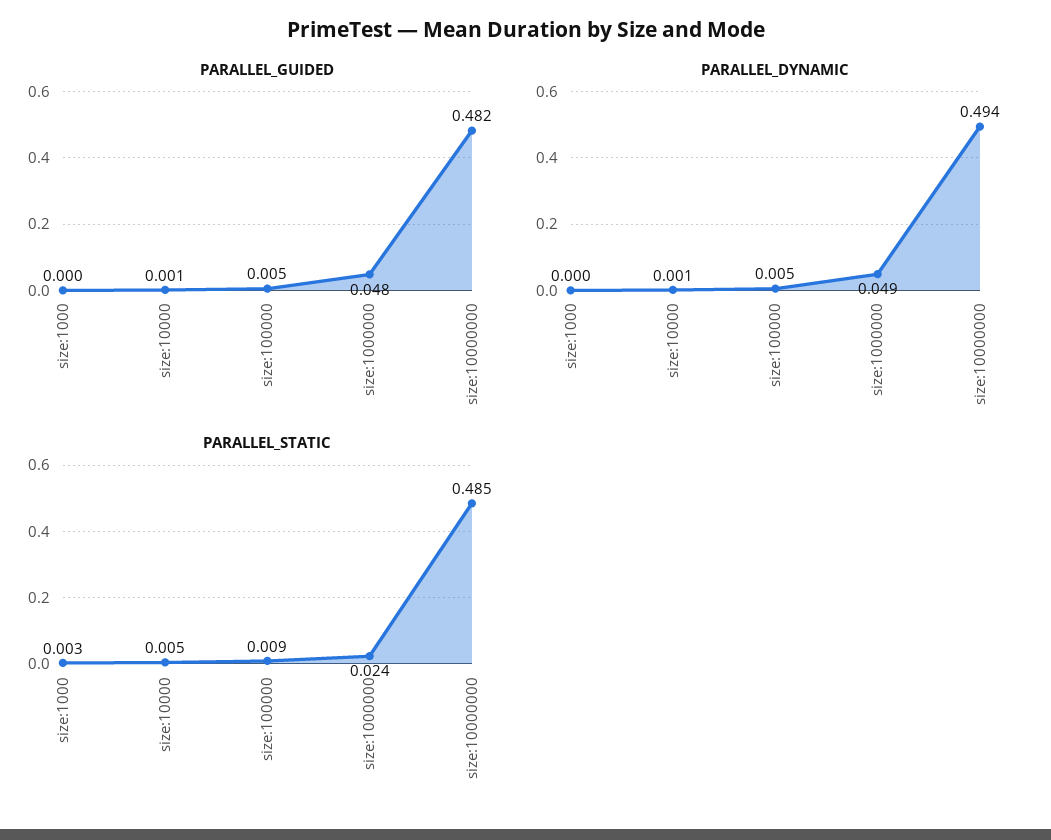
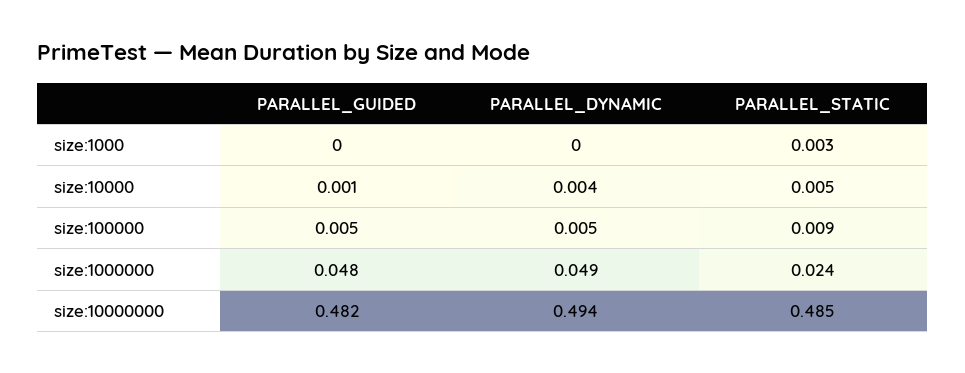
  {
    "PARALLEL_GUIDED": {
      "size:1000": 0,
      "size:10000": 0.001,
      "size:100000": 0.005,
      "size:1000000": 0.048,
      "size:10000000": 0.482
    },
    "PARALLEL_DYNAMIC": {
      "size:1000": 0,
-     "size:10000": 0.001,
+     "size:10000": 0.004,
      "size:100000": 0.005,
      "size:1000000": 0.049,
      "size:10000000": 0.494
    },
    "PARALLEL_STATIC": {
      "size:1000": 0.003,
      "size:10000": 0.005,
      "size:100000": 0.009,
      "size:1000000": 0.024,
      "size:10000000": 0.485
    }
  }

